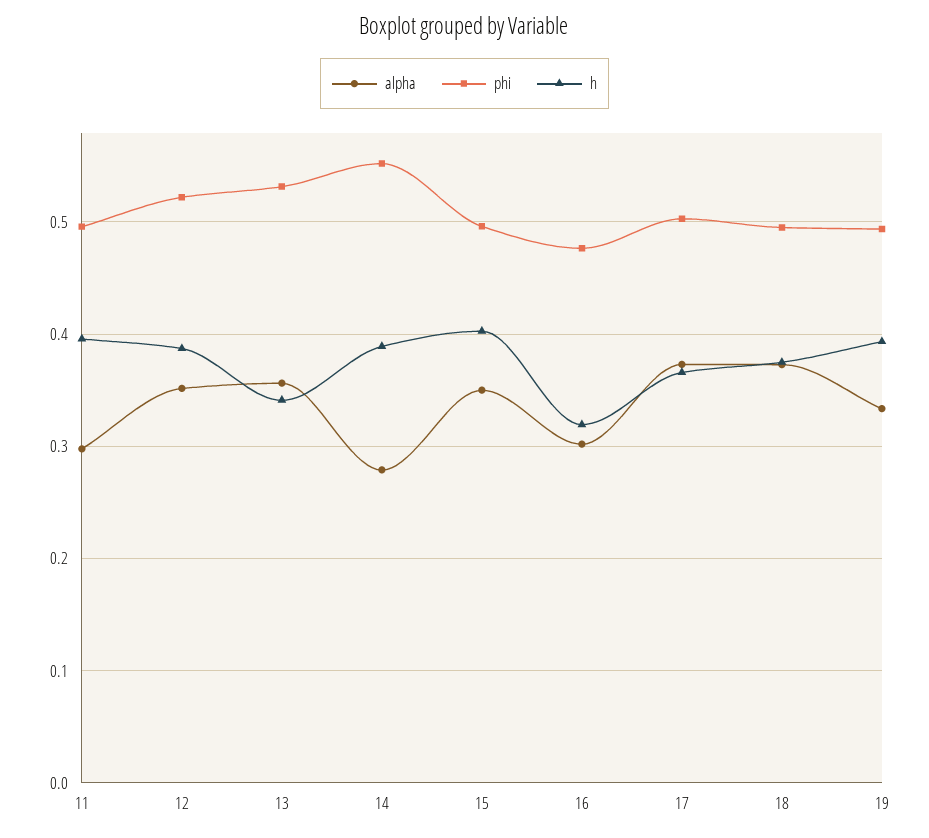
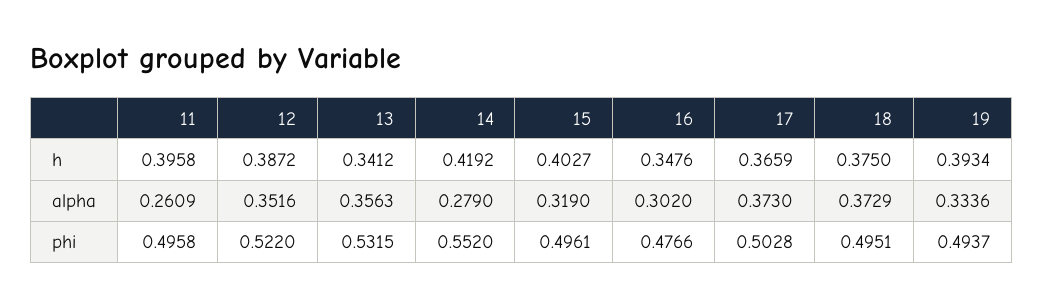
  {
    "alpha": {
-     "11": 0.3,
+     "11": 0.2609,
      "12": 0.3516,
      "13": 0.3563,
      "14": 0.279,
-     "15": 0.35,
+     "15": 0.319,
      "16": 0.302,
      "17": 0.373,
      "18": 0.3729,
      "19": 0.3336
    },
    "phi": {
      "11": 0.4958,
      "12": 0.522,
      "13": 0.5315,
      "14": 0.552,
      "15": 0.4961,
      "16": 0.4766,
      "17": 0.5028,
      "18": 0.4951,
      "19": 0.4937
    },
    "h": {
      "11": 0.3958,
      "12": 0.3872,
      "13": 0.3412,
-     "14": 0.39,
+     "14": 0.4192,
      "15": 0.4027,
-     "16": 0.32,
+     "16": 0.3476,
      "17": 0.3659,
      "18": 0.375,
      "19": 0.3934
    }
  }

